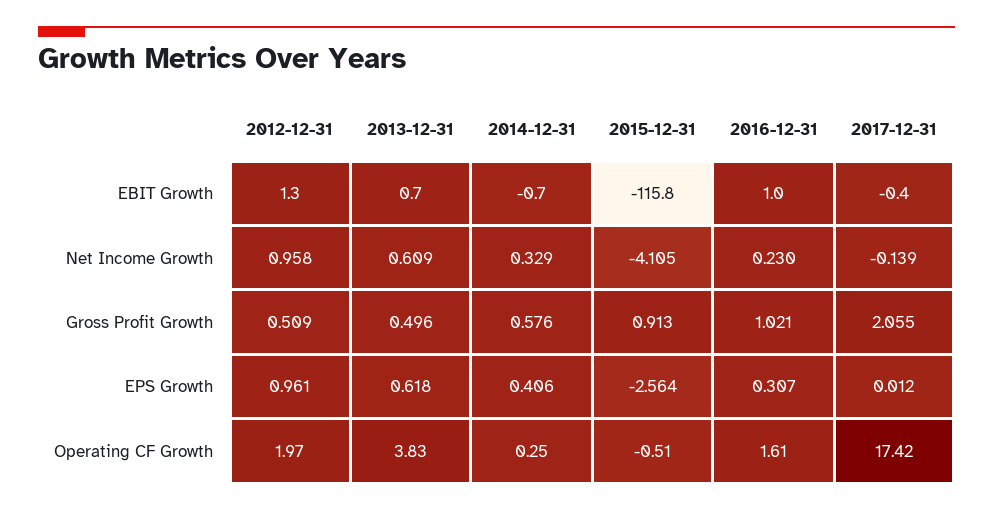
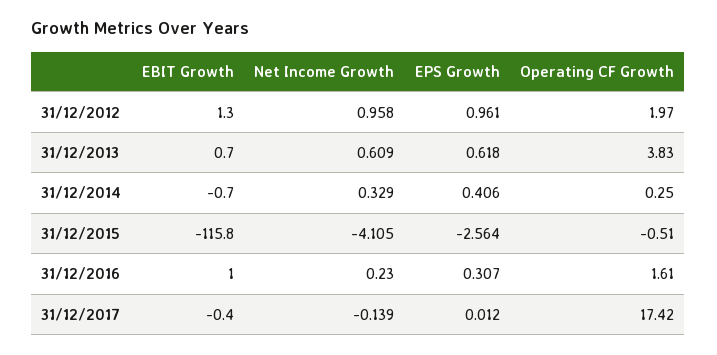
  {
    "2012-12-31": {
      "EBIT Growth": 1.3,
      "Net Income Growth": 0.958,
-     "Gross Profit Growth": 0.509,
      "EPS Growth": 0.961,
      "Operating CF Growth": 1.97
    },
    "2013-12-31": {
      "EBIT Growth": 0.7,
      "Net Income Growth": 0.609,
-     "Gross Profit Growth": 0.496,
      "EPS Growth": 0.618,
      "Operating CF Growth": 3.83
    },
    "2014-12-31": {
      "EBIT Growth": -0.7,
      "Net Income Growth": 0.329,
-     "Gross Profit Growth": 0.576,
      "EPS Growth": 0.406,
      "Operating CF Growth": 0.25
    },
    "2015-12-31": {
      "EBIT Growth": -115.8,
      "Net Income Growth": -4.105,
-     "Gross Profit Growth": 0.913,
      "EPS Growth": -2.564,
      "Operating CF Growth": -0.51
    },
    "2016-12-31": {
      "EBIT Growth": 1,
      "Net Income Growth": 0.23,
-     "Gross Profit Growth": 1.021,
      "EPS Growth": 0.307,
      "Operating CF Growth": 1.61
    },
    "2017-12-31": {
      "EBIT Growth": -0.4,
      "Net Income Growth": -0.139,
-     "Gross Profit Growth": 2.055,
      "EPS Growth": 0.012,
      "Operating CF Growth": 17.42
    }
  }

